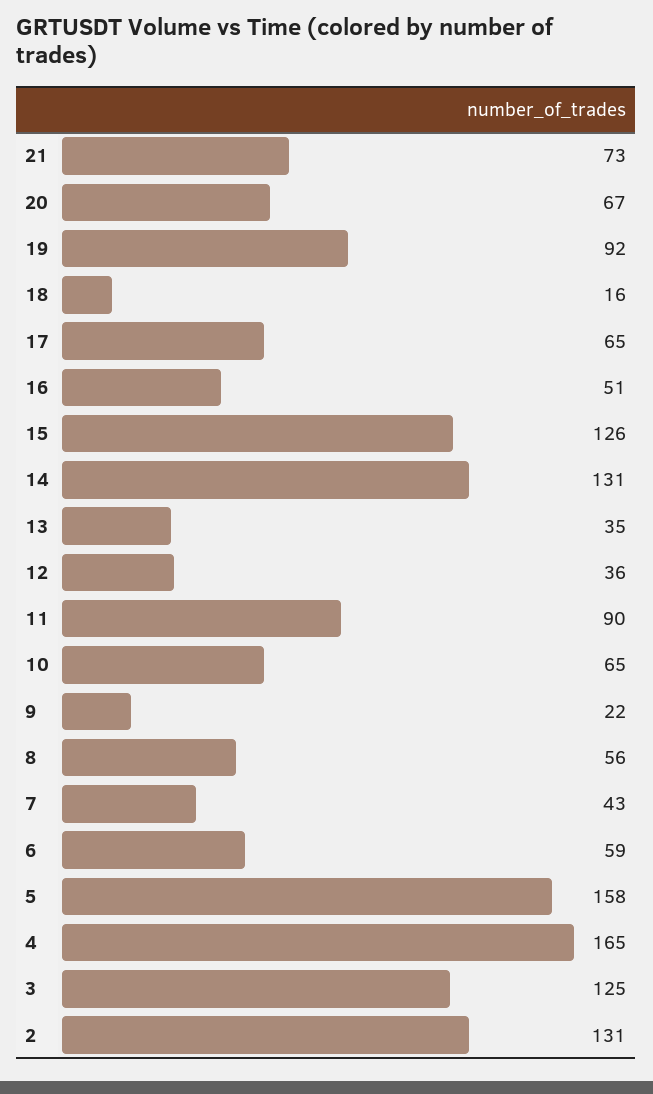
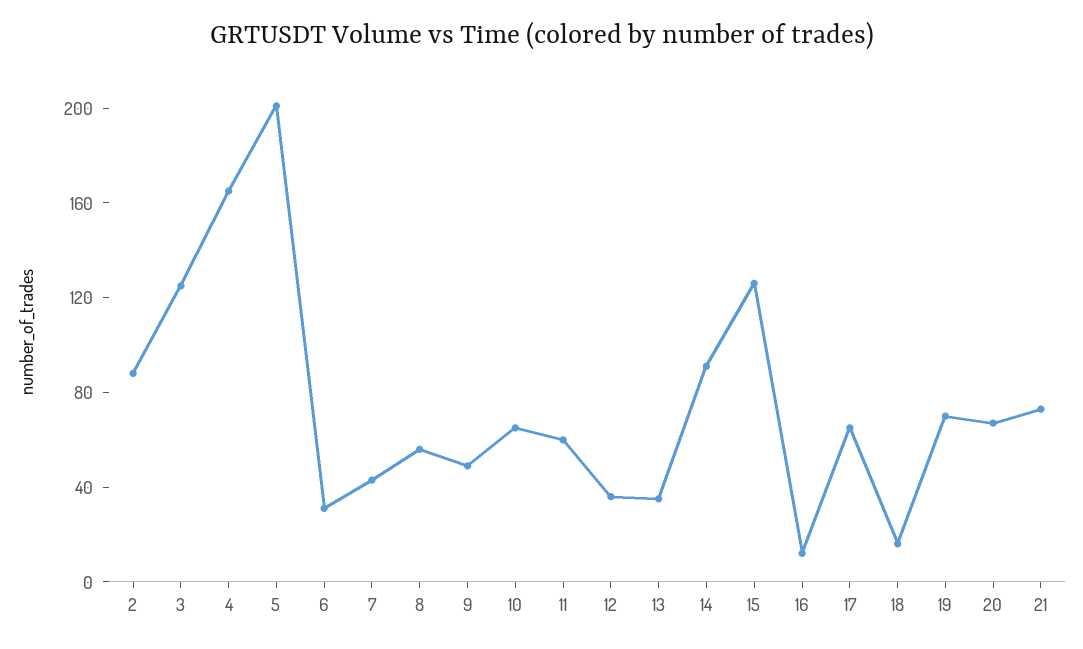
  {
    "21": 73,
    "20": 67,
-   "19": 92,
+   "19": 70,
    "18": 16,
    "17": 65,
-   "16": 51,
+   "16": 10,
    "15": 126,
-   "14": 131,
+   "14": 90,
    "13": 35,
    "12": 36,
-   "11": 90,
+   "11": 60,
    "10": 65,
-   "9": 22,
+   "9": 50,
    "8": 56,
    "7": 43,
-   "6": 59,
+   "6": 30,
-   "5": 158,
+   "5": 200,
    "4": 165,
    "3": 125,
-   "2": 131
+   "2": 90
  }

